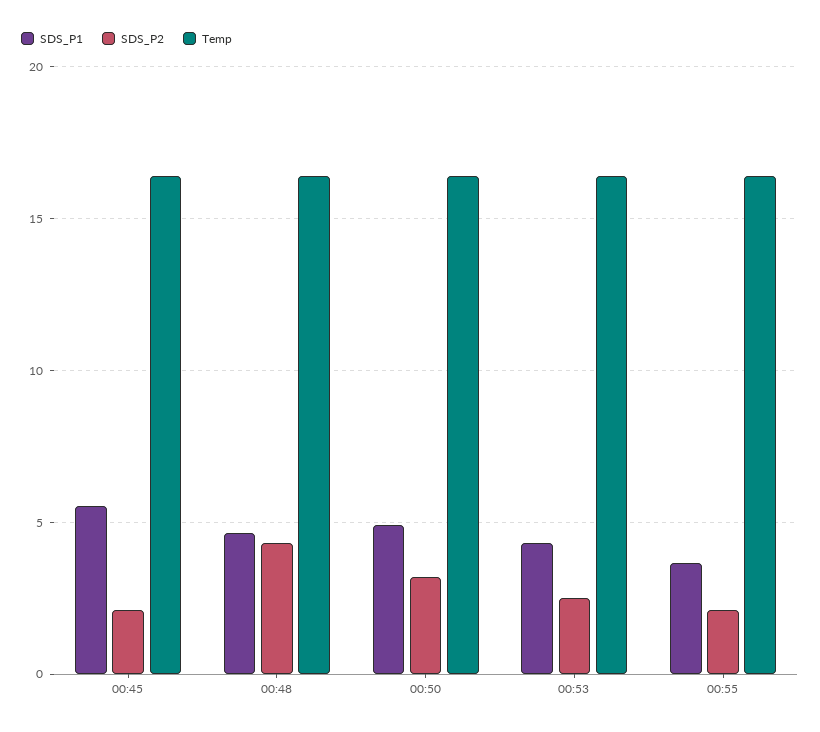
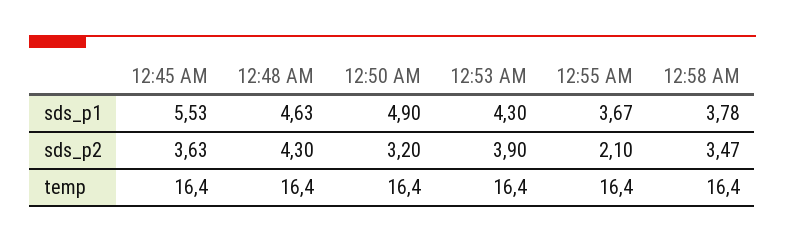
  {
    "SDS_P1": {
      "00:45": 5.53,
      "00:48": 4.63,
      "00:50": 4.9,
      "00:53": 4.3,
-     "00:55": 3.67
+     "00:55": 3.67,
+     "12:58 AM": 3.78
    },
    "SDS_P2": {
-     "00:45": 2,
+     "00:45": 3.63,
      "00:48": 4.3,
      "00:50": 3.2,
-     "00:53": 2.5,
+     "00:53": 3.9,
-     "00:55": 2.1
+     "00:55": 2.1,
+     "12:58 AM": 3.47
    },
    "Temp": {
      "00:45": 16.4,
      "00:48": 16.4,
      "00:50": 16.4,
      "00:53": 16.4,
-     "00:55": 16.4
+     "00:55": 16.4,
+     "12:58 AM": 16.4
    }
  }

